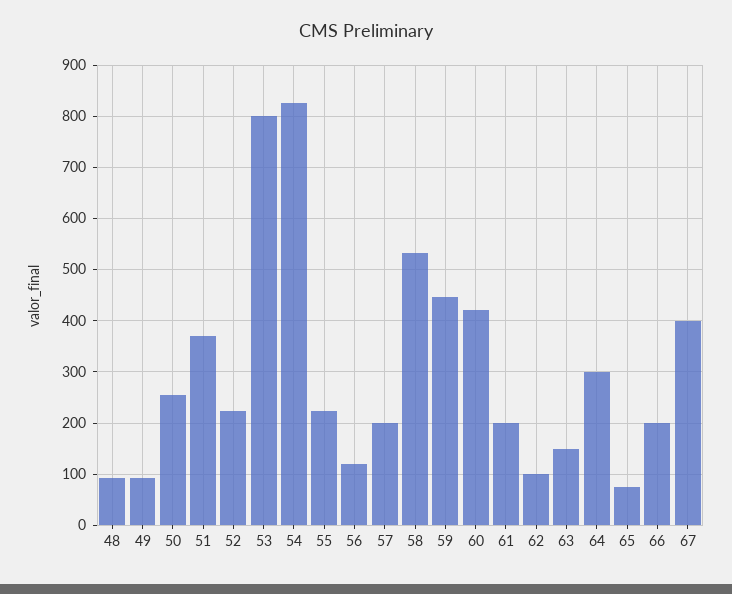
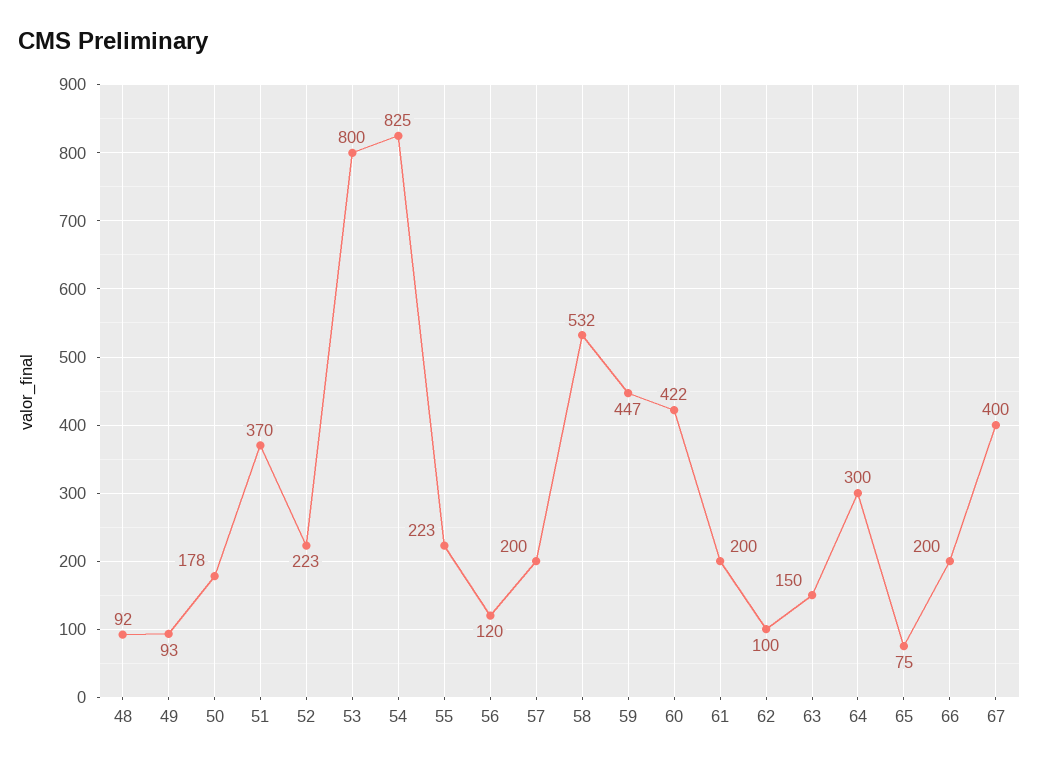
  {
    "48": 92,
    "49": 93,
-   "50": 260,
+   "50": 178,
    "51": 370,
    "52": 223,
    "53": 800,
    "54": 825,
    "55": 223,
    "56": 120,
    "57": 200,
    "58": 532,
    "59": 447,
    "60": 422,
    "61": 200,
    "62": 100,
    "63": 150,
    "64": 300,
    "65": 75,
    "66": 200,
    "67": 400
  }

